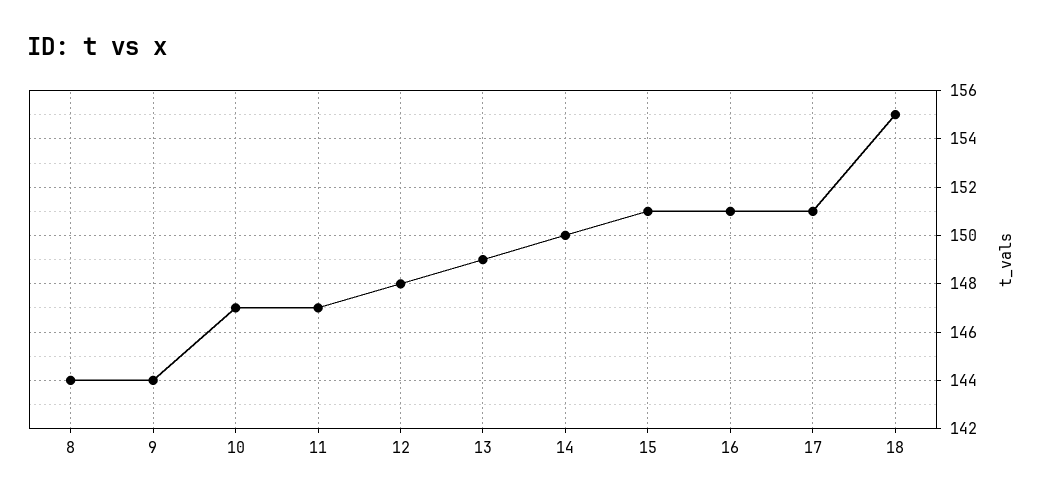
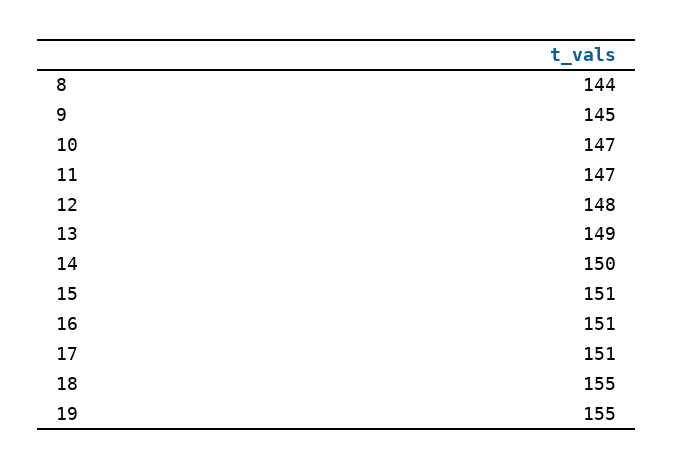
  {
    "8": 144,
-   "9": 144,
+   "9": 145,
    "10": 147,
    "11": 147,
    "12": 148,
    "13": 149,
    "14": 150,
    "15": 151,
    "16": 151,
    "17": 151,
-   "18": 155
+   "18": 155,
+   "19": 155
  }

